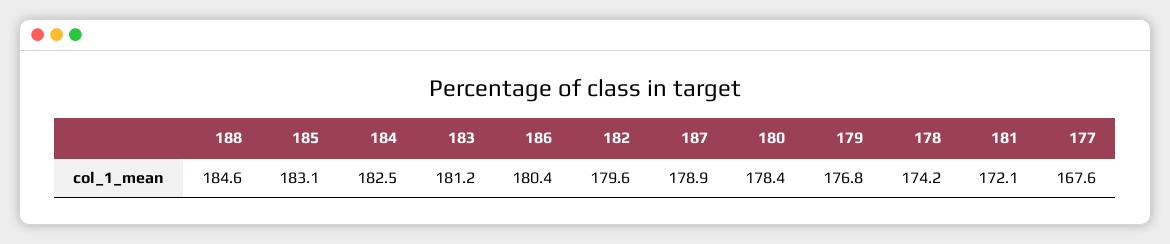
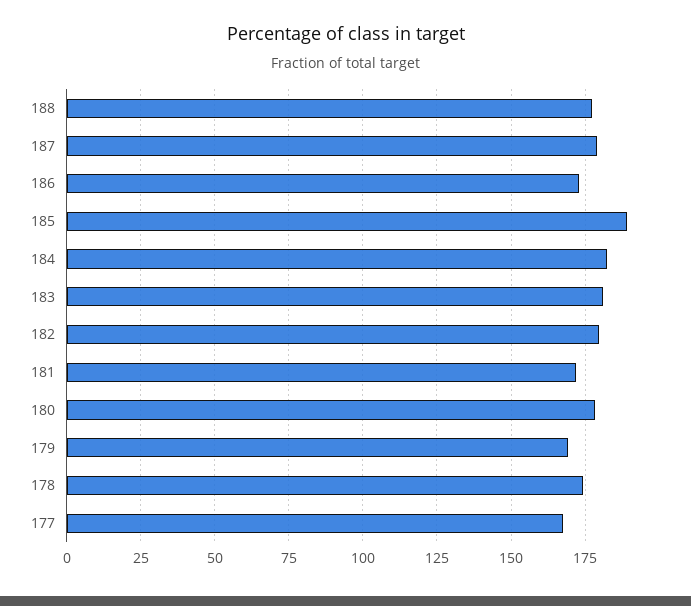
  {
-   "188": 184.6,
+   "188": 177.5,
-   "185": 183.1,
+   "185": 190,
    "184": 182.5,
    "183": 181.2,
-   "186": 180.4,
+   "186": 172.5,
    "182": 179.6,
    "187": 178.9,
    "180": 178.4,
-   "179": 176.8,
+   "179": 170,
    "178": 174.2,
    "181": 172.1,
    "177": 167.6
  }

